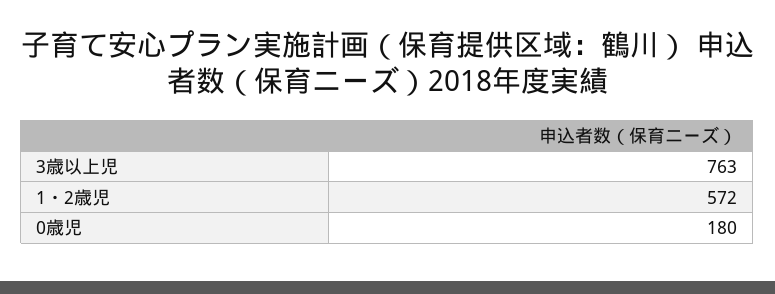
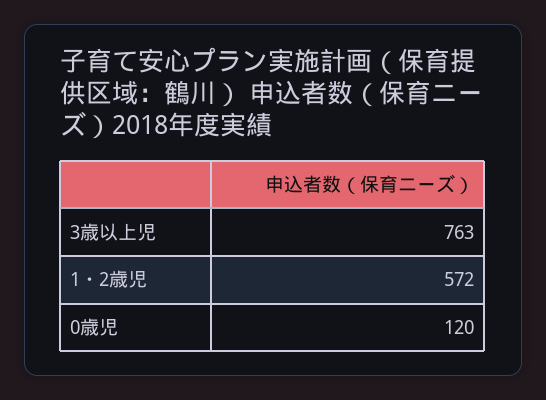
  {
    "3歳以上児": 763,
    "1・2歳児": 572,
-   "0歳児": 180
+   "0歳児": 120
  }

